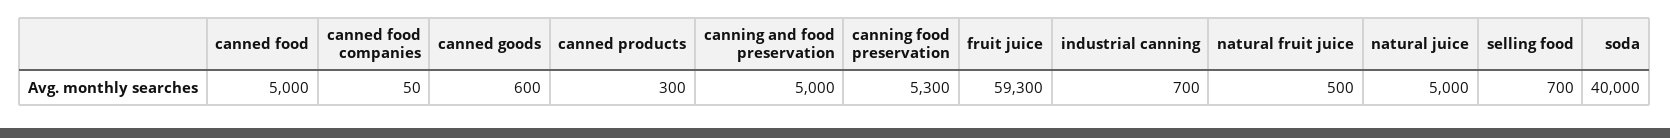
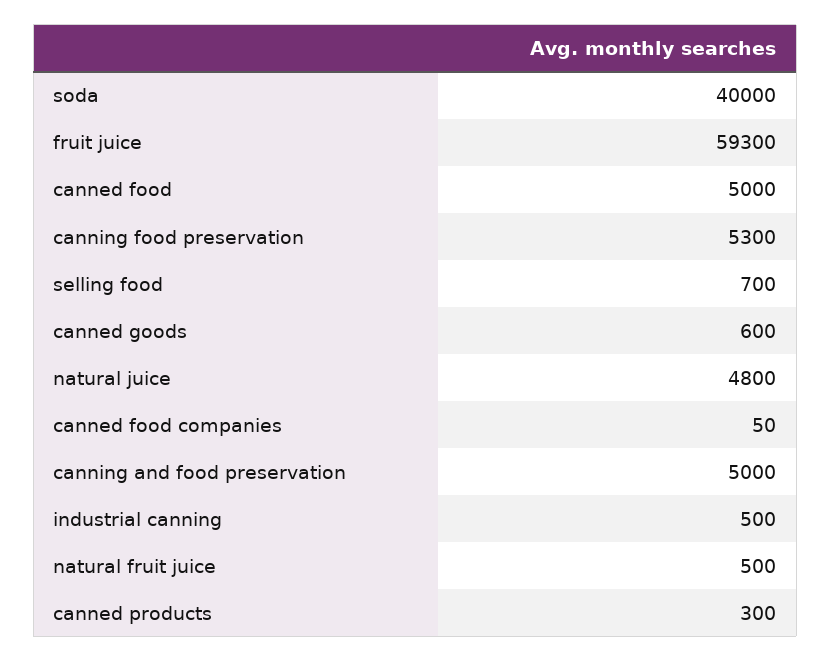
  {
    "canned food": 5000,
    "canned food companies": 50,
    "canned goods": 600,
    "canned products": 300,
    "canning and food preservation": 5000,
    "canning food preservation": 5300,
    "fruit juice": 59300,
-   "industrial canning": 700,
+   "industrial canning": 500,
    "natural fruit juice": 500,
-   "natural juice": 5000,
+   "natural juice": 4800,
    "selling food": 700,
    "soda": 40000
  }

